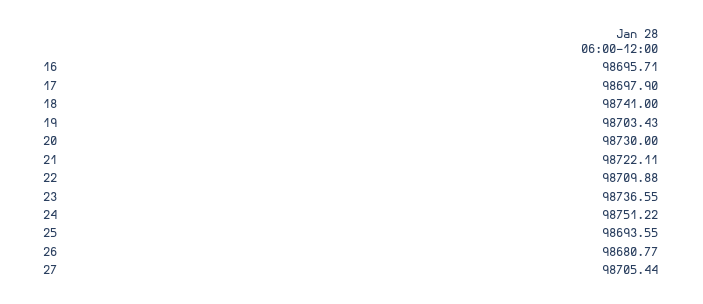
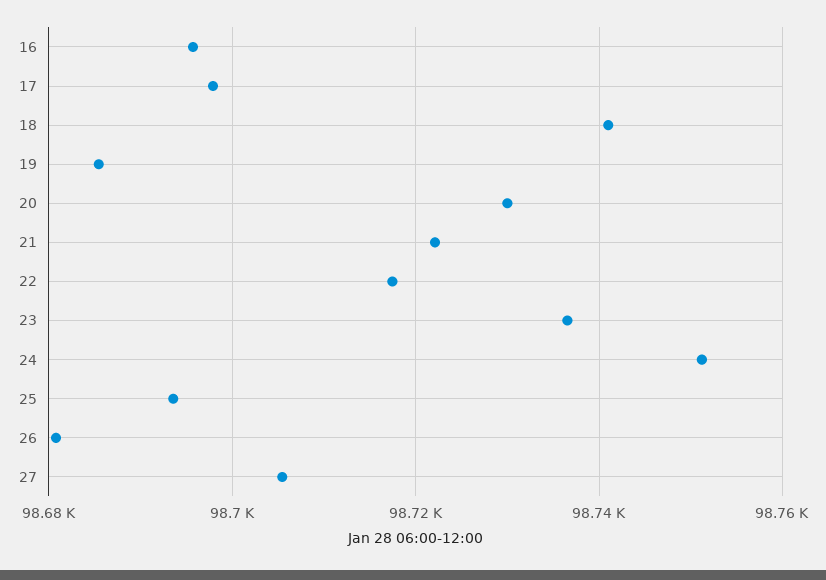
  {
    "16": 98695.71,
    "17": 98697.9,
    "18": 98741,
-   "19": 98703.43,
+   "19": 98686,
    "20": 98730,
    "21": 98722.11,
-   "22": 98709.88,
+   "22": 98718,
    "23": 98736.55,
    "24": 98751.22,
    "25": 98693.55,
    "26": 98680.77,
    "27": 98705.44
  }

